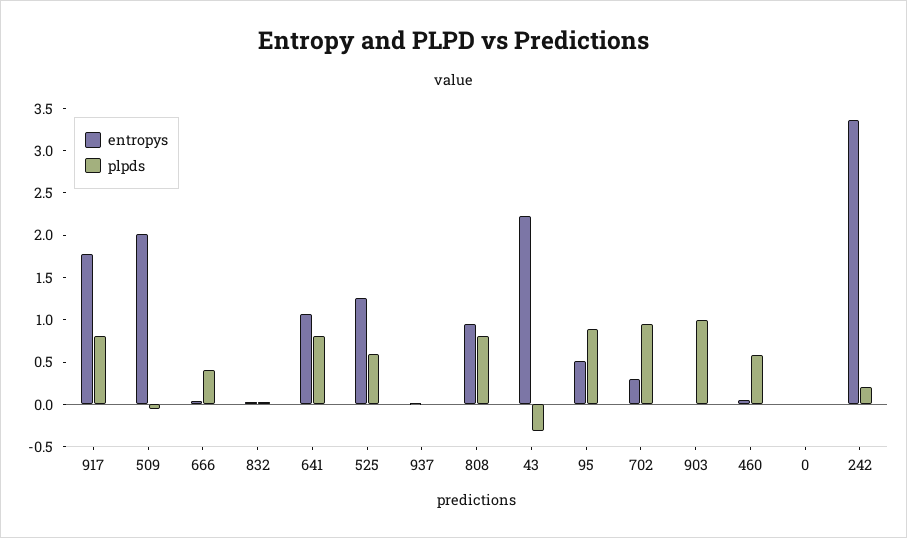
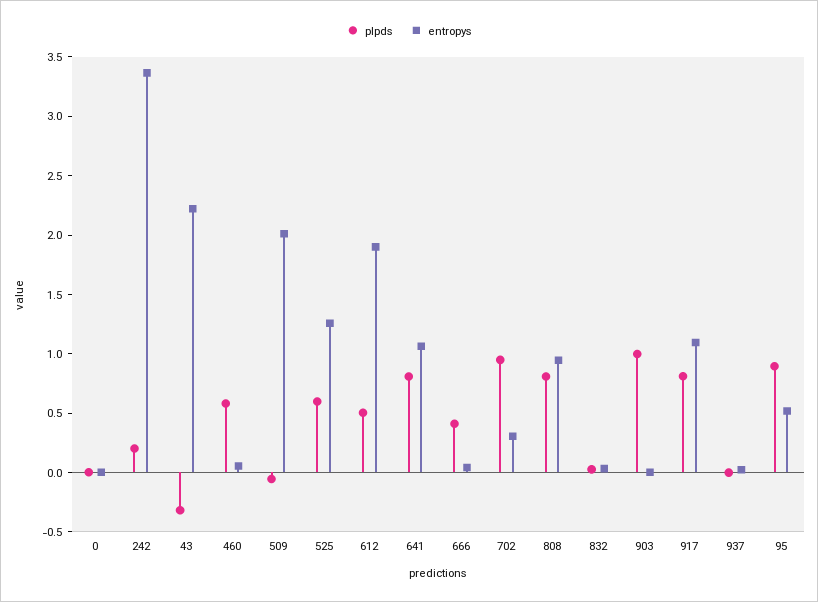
  {
    "entropys": {
-     "917": 1.8,
+     "917": 1.1,
      "509": 2,
      "666": 0,
      "832": 0,
      "641": 1.1,
      "525": 1.3,
      "937": 0,
      "808": 0.9,
      "43": 2.2,
      "95": 0.5,
      "702": 0.3,
      "903": 0,
      "460": 0.1,
      "0": 0,
-     "242": 3.4
+     "242": 3.4,
+     "612": 1.9
    },
    "plpds": {
      "917": 0.8,
      "509": -0.1,
      "666": 0.4,
      "832": 0,
      "641": 0.8,
      "525": 0.6,
      "937": 0,
      "808": 0.8,
      "43": -0.3,
      "95": 0.9,
      "702": 0.9,
      "903": 1,
      "460": 0.6,
      "0": 0,
-     "242": 0.2
+     "242": 0.2,
+     "612": 0.5
    }
  }

